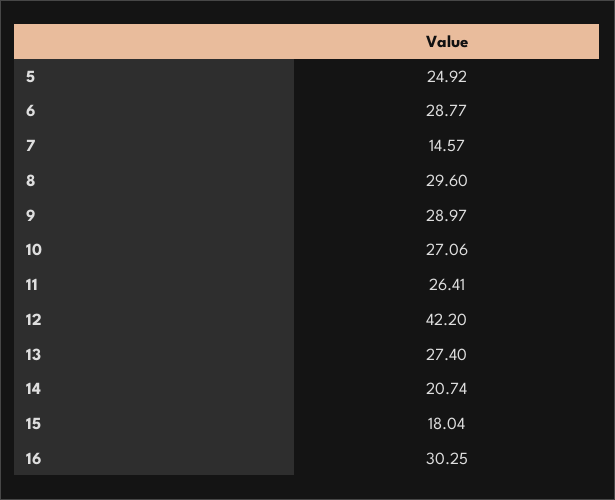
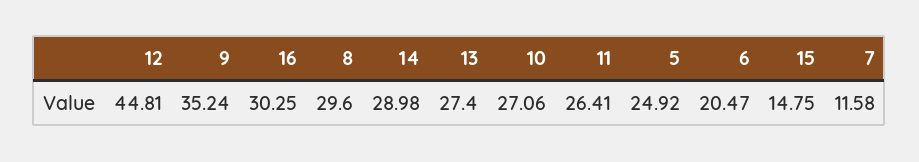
  {
    "5": 24.92,
-   "6": 28.77,
+   "6": 20.47,
-   "7": 14.57,
+   "7": 11.58,
    "8": 29.6,
-   "9": 28.97,
+   "9": 35.24,
    "10": 27.06,
    "11": 26.41,
-   "12": 42.2,
+   "12": 44.81,
    "13": 27.4,
-   "14": 20.74,
+   "14": 28.98,
-   "15": 18.04,
+   "15": 14.75,
    "16": 30.25
  }

